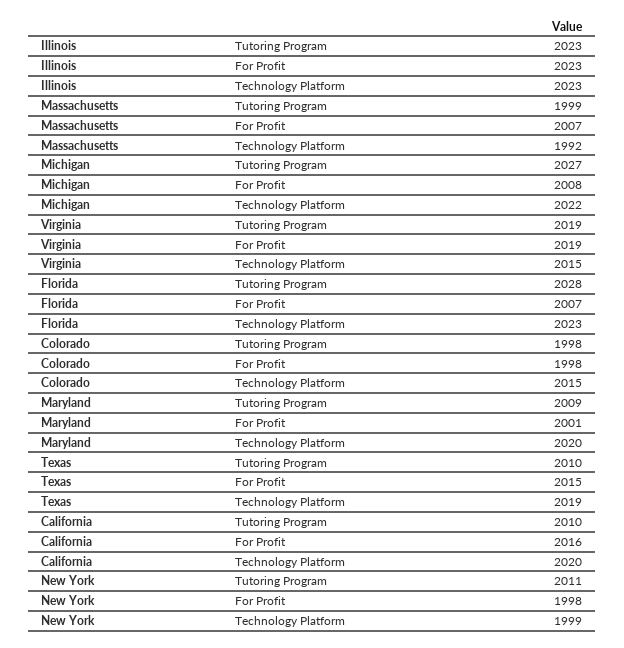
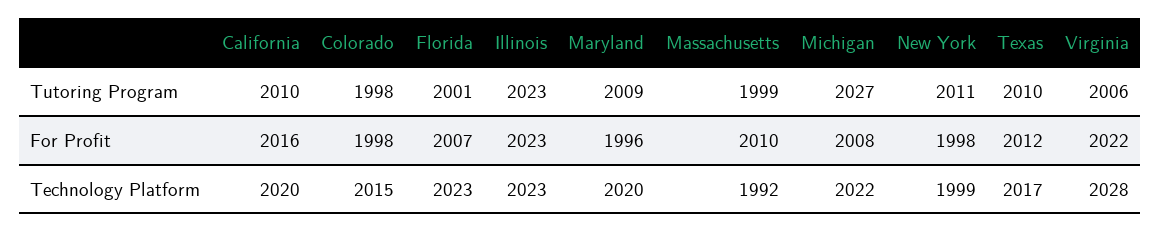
  {
    "Illinois": {
      "Tutoring Program": 2023,
      "For Profit": 2023,
      "Technology Platform": 2023
    },
    "Massachusetts": {
      "Tutoring Program": 1999,
-     "For Profit": 2007,
+     "For Profit": 2010,
      "Technology Platform": 1992
    },
    "Michigan": {
      "Tutoring Program": 2027,
      "For Profit": 2008,
      "Technology Platform": 2022
    },
    "Virginia": {
-     "Tutoring Program": 2019,
+     "Tutoring Program": 2006,
-     "For Profit": 2019,
+     "For Profit": 2022,
-     "Technology Platform": 2015
+     "Technology Platform": 2028
    },
    "Florida": {
-     "Tutoring Program": 2028,
+     "Tutoring Program": 2001,
      "For Profit": 2007,
      "Technology Platform": 2023
    },
    "Colorado": {
      "Tutoring Program": 1998,
      "For Profit": 1998,
      "Technology Platform": 2015
    },
    "Maryland": {
      "Tutoring Program": 2009,
-     "For Profit": 2001,
+     "For Profit": 1996,
      "Technology Platform": 2020
    },
    "Texas": {
      "Tutoring Program": 2010,
-     "For Profit": 2015,
+     "For Profit": 2012,
-     "Technology Platform": 2019
+     "Technology Platform": 2017
    },
    "California": {
      "Tutoring Program": 2010,
      "For Profit": 2016,
      "Technology Platform": 2020
    },
    "New York": {
      "Tutoring Program": 2011,
      "For Profit": 1998,
      "Technology Platform": 1999
    }
  }

